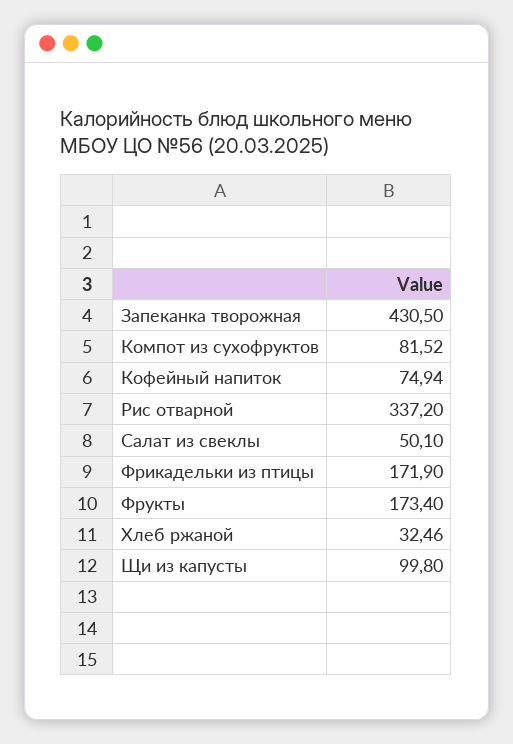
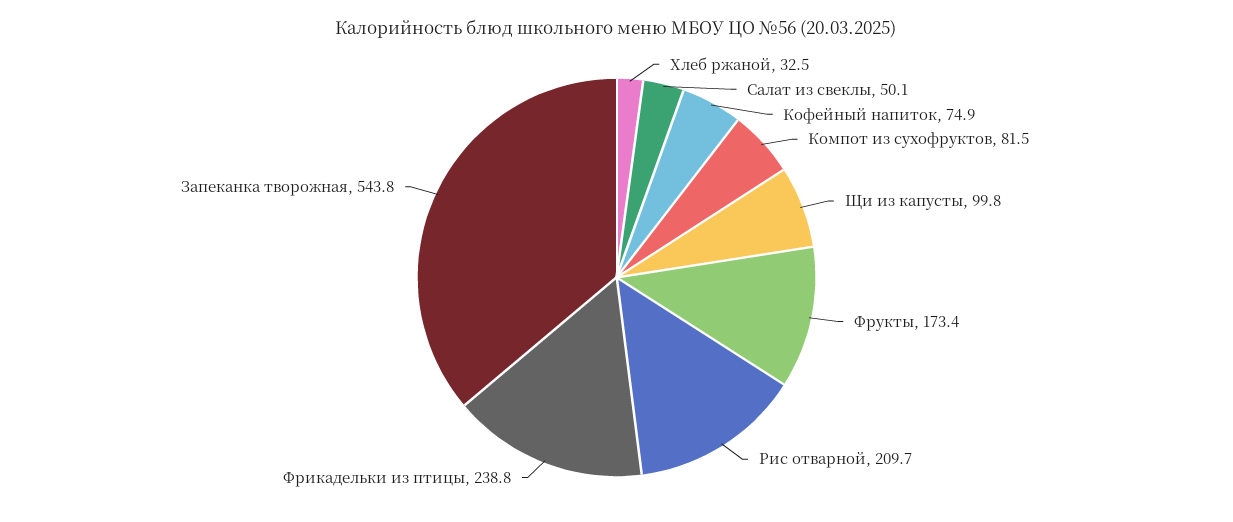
  {
-   "Запеканка творожная": 430.5,
+   "Запеканка творожная": 543.8,
    "Компот из сухофруктов": 81.52,
    "Кофейный напиток": 74.94,
-   "Рис отварной": 337.2,
+   "Рис отварной": 209.7,
    "Салат из свеклы": 50.1,
-   "Фрикадельки из птицы": 171.9,
+   "Фрикадельки из птицы": 238.8,
    "Фрукты": 173.4,
    "Хлеб ржаной": 32.46,
    "Щи из капусты": 99.8
  }

